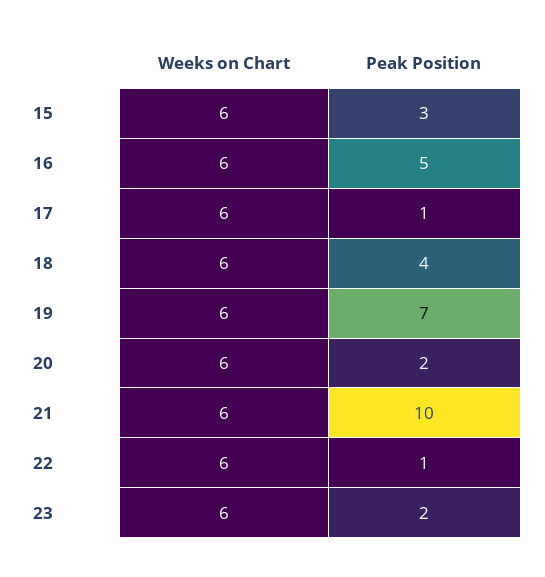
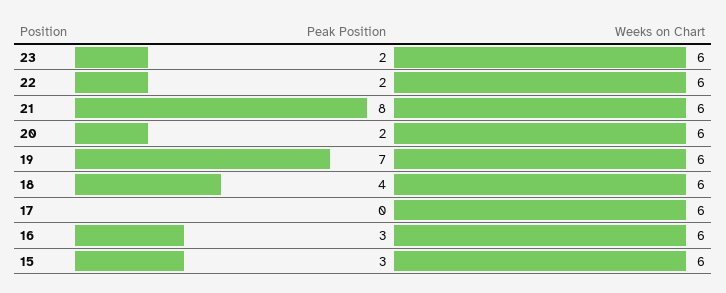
  {
    "Weeks on Chart": {
      "15": 6,
      "16": 6,
      "17": 6,
      "18": 6,
      "19": 6,
      "20": 6,
      "21": 6,
      "22": 6,
      "23": 6
    },
    "Peak Position": {
      "15": 3,
-     "16": 5,
+     "16": 3,
-     "17": 1,
+     "17": 0,
      "18": 4,
      "19": 7,
      "20": 2,
-     "21": 10,
+     "21": 8,
-     "22": 1,
+     "22": 2,
      "23": 2
    }
  }

